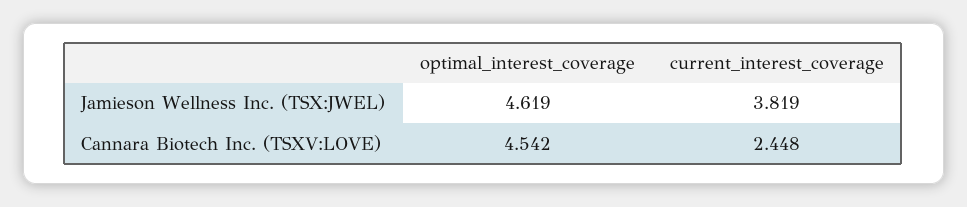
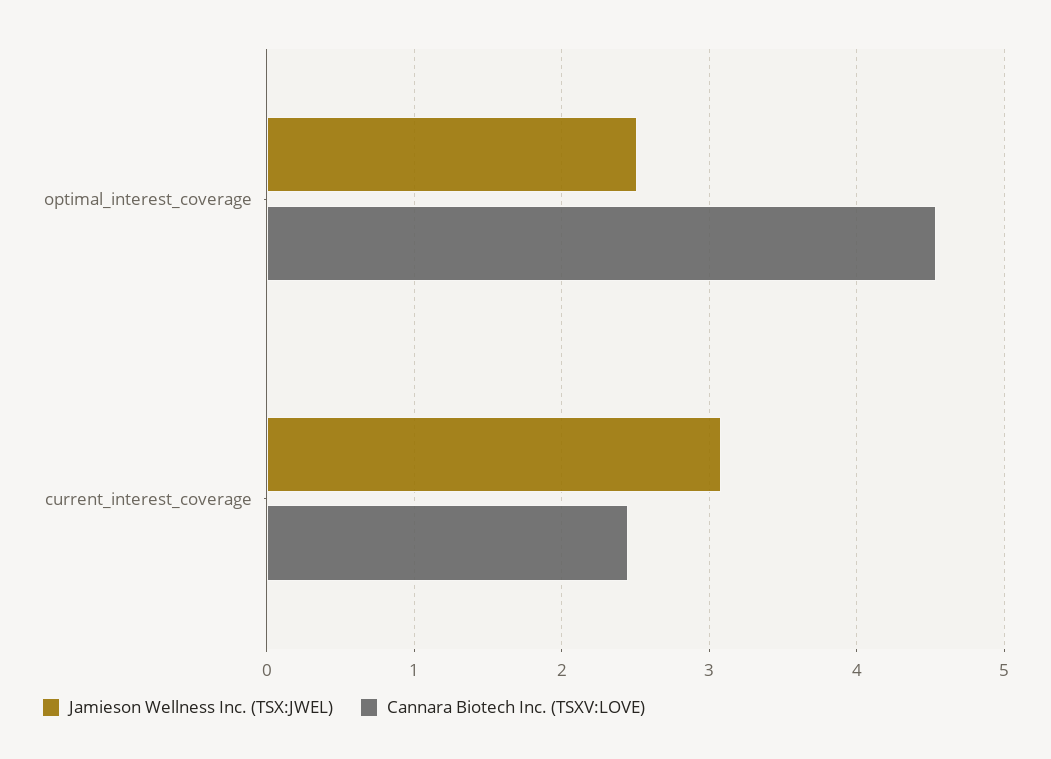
  {
    "Jamieson Wellness Inc. (TSX:JWEL)": {
-     "optimal_interest_coverage": 4.619,
+     "optimal_interest_coverage": 2.5,
-     "current_interest_coverage": 3.819
+     "current_interest_coverage": 3.1
    },
    "Cannara Biotech Inc. (TSXV:LOVE)": {
      "optimal_interest_coverage": 4.542,
      "current_interest_coverage": 2.448
    }
  }

